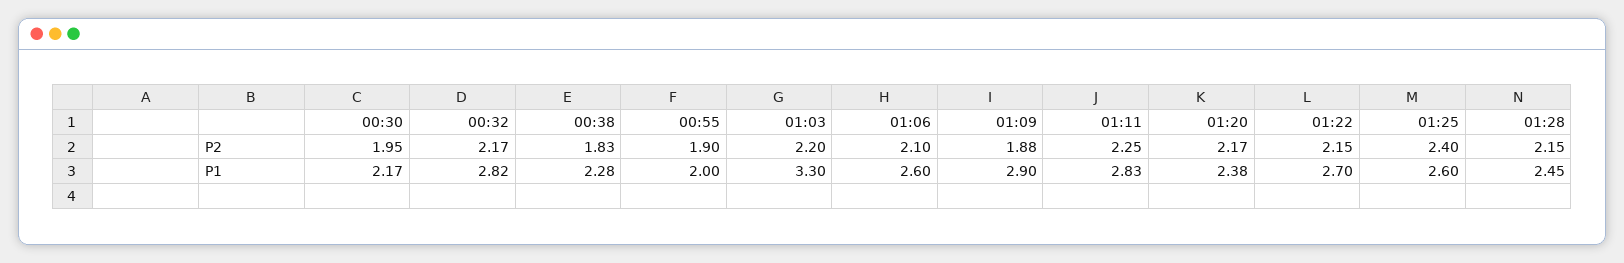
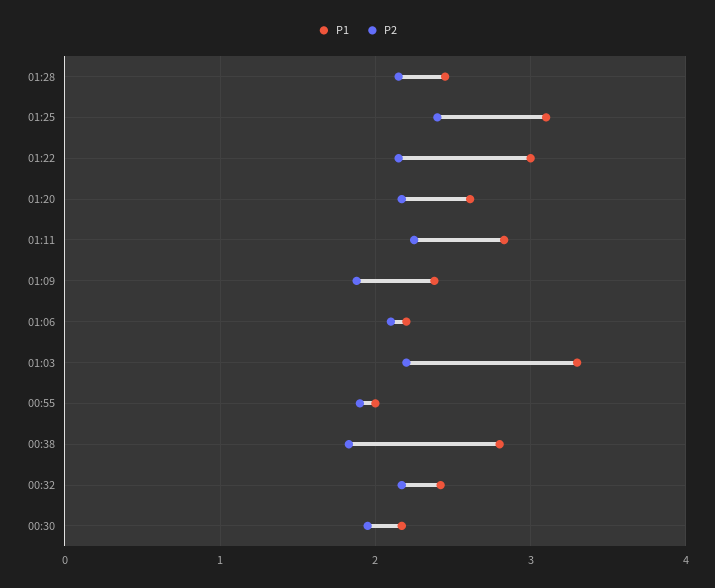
  {
    "P2": {
      "00:30": 1.95,
      "00:32": 2.17,
      "00:38": 1.83,
      "00:55": 1.9,
      "01:03": 2.2,
      "01:06": 2.1,
      "01:09": 1.88,
      "01:11": 2.25,
      "01:20": 2.17,
      "01:22": 2.15,
      "01:25": 2.4,
      "01:28": 2.15
    },
    "P1": {
      "00:30": 2.17,
-     "00:32": 2.82,
+     "00:32": 2.4,
-     "00:38": 2.28,
+     "00:38": 2.8,
      "00:55": 2,
      "01:03": 3.3,
-     "01:06": 2.6,
+     "01:06": 2.2,
-     "01:09": 2.9,
+     "01:09": 2.4,
      "01:11": 2.83,
-     "01:20": 2.38,
+     "01:20": 2.6,
-     "01:22": 2.7,
+     "01:22": 3,
-     "01:25": 2.6,
+     "01:25": 3.1,
      "01:28": 2.45
    }
  }

